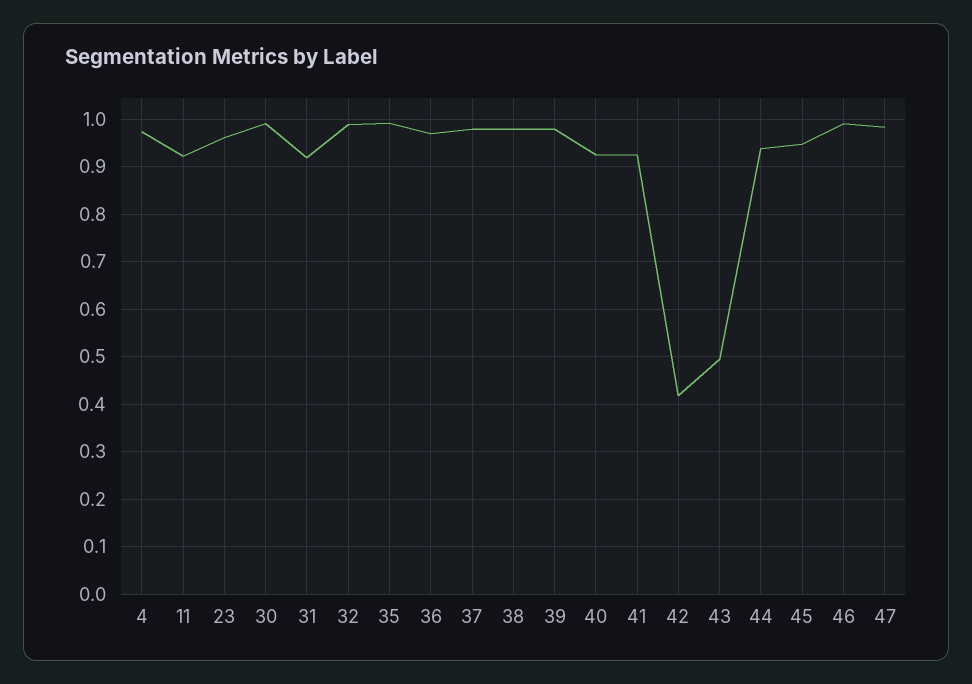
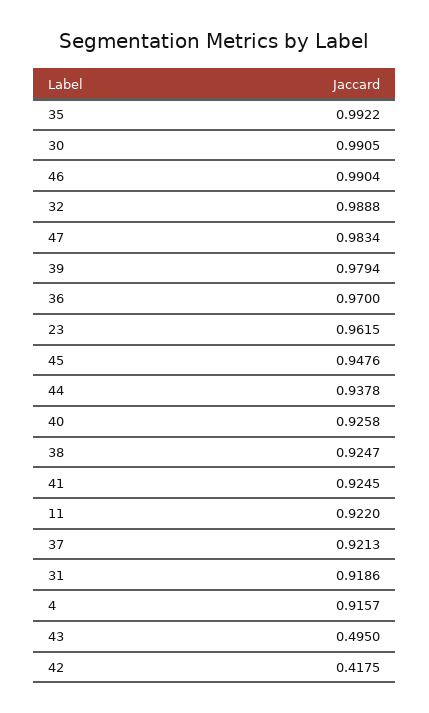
  {
-   "4": 0.98,
+   "4": 0.9157,
    "11": 0.922,
    "23": 0.9615,
    "30": 0.9905,
    "31": 0.9186,
    "32": 0.9888,
    "35": 0.9922,
    "36": 0.97,
-   "37": 0.98,
+   "37": 0.9213,
-   "38": 0.98,
+   "38": 0.9247,
    "39": 0.9794,
    "40": 0.9258,
    "41": 0.9245,
    "42": 0.4175,
    "43": 0.495,
    "44": 0.9378,
    "45": 0.9476,
    "46": 0.9904,
    "47": 0.9834
  }

